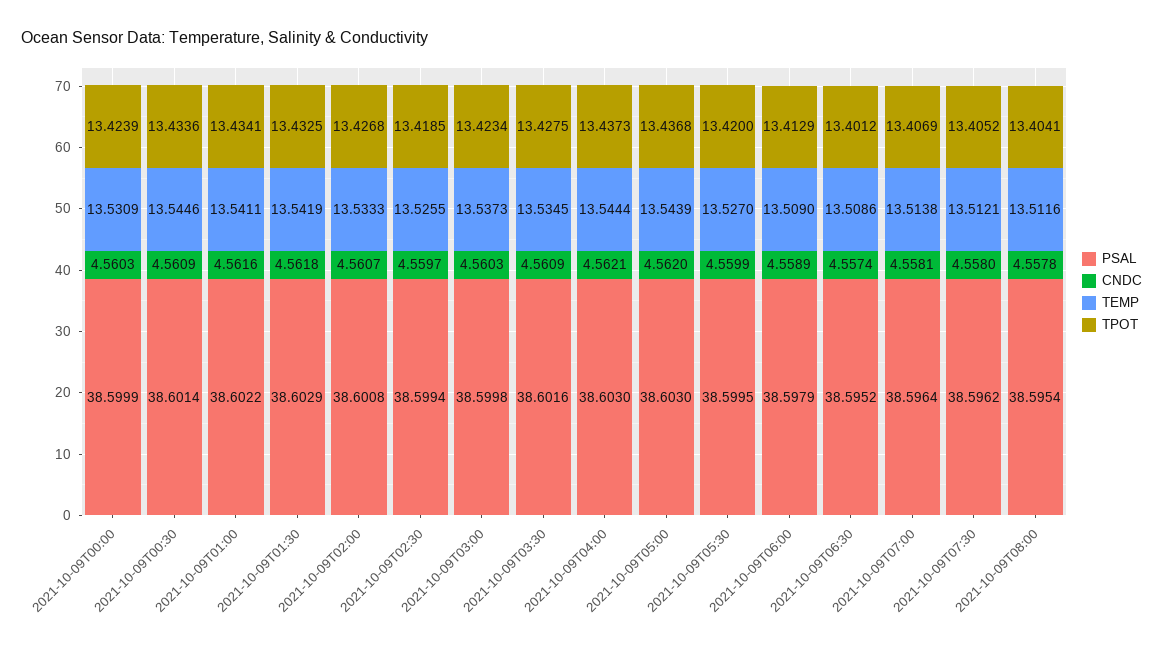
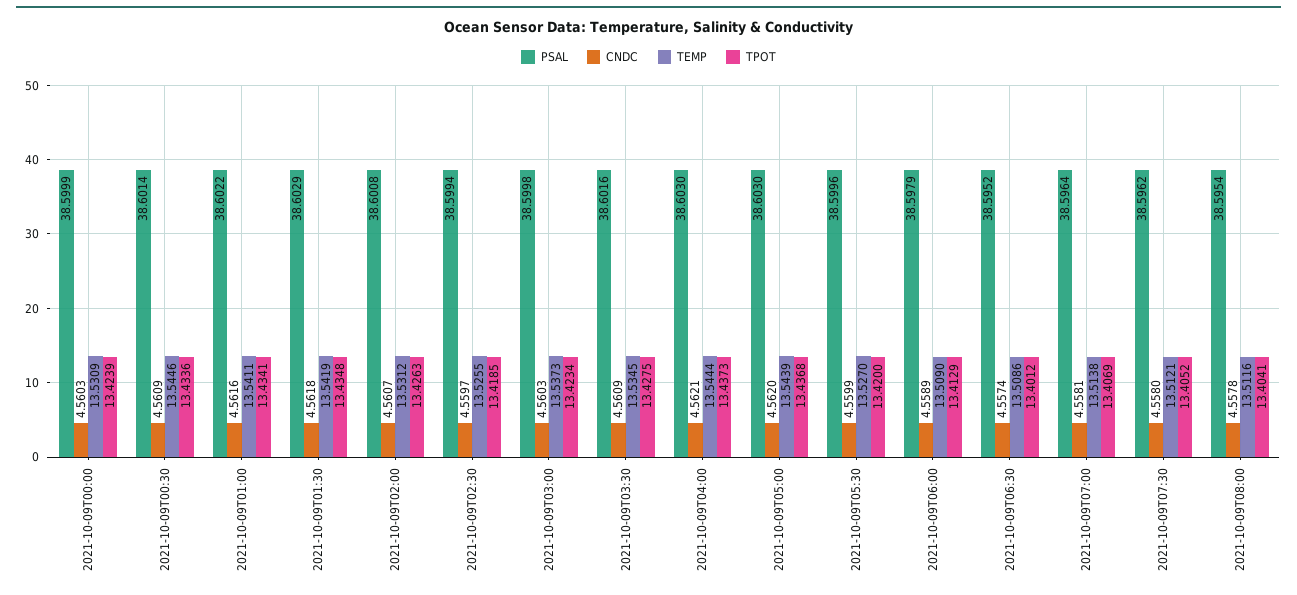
  {
    "PSAL": {
      "2021-10-09T00:00": 38.5999,
      "2021-10-09T00:30": 38.6014,
      "2021-10-09T01:00": 38.6022,
      "2021-10-09T01:30": 38.6029,
      "2021-10-09T02:00": 38.6008,
      "2021-10-09T02:30": 38.5994,
      "2021-10-09T03:00": 38.5998,
      "2021-10-09T03:30": 38.6016,
      "2021-10-09T04:00": 38.603,
      "2021-10-09T05:00": 38.603,
-     "2021-10-09T05:30": 38.5995,
+     "2021-10-09T05:30": 38.5996,
      "2021-10-09T06:00": 38.5979,
      "2021-10-09T06:30": 38.5952,
      "2021-10-09T07:00": 38.5964,
      "2021-10-09T07:30": 38.5962,
      "2021-10-09T08:00": 38.5954
    },
    "CNDC": {
      "2021-10-09T00:00": 4.5603,
      "2021-10-09T00:30": 4.5609,
      "2021-10-09T01:00": 4.5616,
      "2021-10-09T01:30": 4.5618,
      "2021-10-09T02:00": 4.5607,
      "2021-10-09T02:30": 4.5597,
      "2021-10-09T03:00": 4.5603,
      "2021-10-09T03:30": 4.5609,
      "2021-10-09T04:00": 4.5621,
      "2021-10-09T05:00": 4.562,
      "2021-10-09T05:30": 4.5599,
      "2021-10-09T06:00": 4.5589,
      "2021-10-09T06:30": 4.5574,
      "2021-10-09T07:00": 4.5581,
      "2021-10-09T07:30": 4.558,
      "2021-10-09T08:00": 4.5578
    },
    "TEMP": {
      "2021-10-09T00:00": 13.5309,
      "2021-10-09T00:30": 13.5446,
      "2021-10-09T01:00": 13.5411,
      "2021-10-09T01:30": 13.5419,
-     "2021-10-09T02:00": 13.5333,
+     "2021-10-09T02:00": 13.5312,
      "2021-10-09T02:30": 13.5255,
      "2021-10-09T03:00": 13.5373,
      "2021-10-09T03:30": 13.5345,
      "2021-10-09T04:00": 13.5444,
      "2021-10-09T05:00": 13.5439,
      "2021-10-09T05:30": 13.527,
      "2021-10-09T06:00": 13.509,
      "2021-10-09T06:30": 13.5086,
      "2021-10-09T07:00": 13.5138,
      "2021-10-09T07:30": 13.5121,
      "2021-10-09T08:00": 13.5116
    },
    "TPOT": {
      "2021-10-09T00:00": 13.4239,
      "2021-10-09T00:30": 13.4336,
      "2021-10-09T01:00": 13.4341,
-     "2021-10-09T01:30": 13.4325,
+     "2021-10-09T01:30": 13.4348,
-     "2021-10-09T02:00": 13.4268,
+     "2021-10-09T02:00": 13.4263,
      "2021-10-09T02:30": 13.4185,
      "2021-10-09T03:00": 13.4234,
      "2021-10-09T03:30": 13.4275,
      "2021-10-09T04:00": 13.4373,
      "2021-10-09T05:00": 13.4368,
      "2021-10-09T05:30": 13.42,
      "2021-10-09T06:00": 13.4129,
      "2021-10-09T06:30": 13.4012,
      "2021-10-09T07:00": 13.4069,
      "2021-10-09T07:30": 13.4052,
      "2021-10-09T08:00": 13.4041
    }
  }

